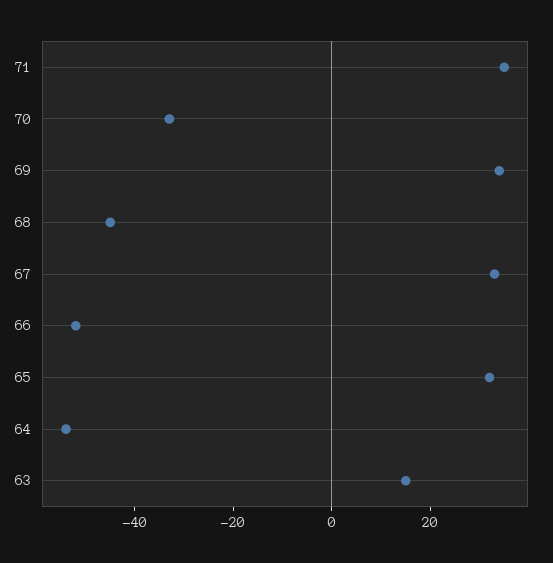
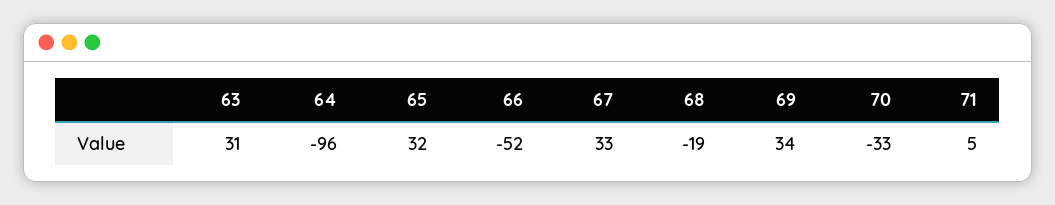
  {
-   "71": 35,
+   "71": 5,
    "70": -33,
    "69": 34,
-   "68": -45,
+   "68": -19,
    "67": 33,
    "66": -52,
    "65": 32,
-   "64": -55,
+   "64": -96,
-   "63": 15
+   "63": 31
  }

